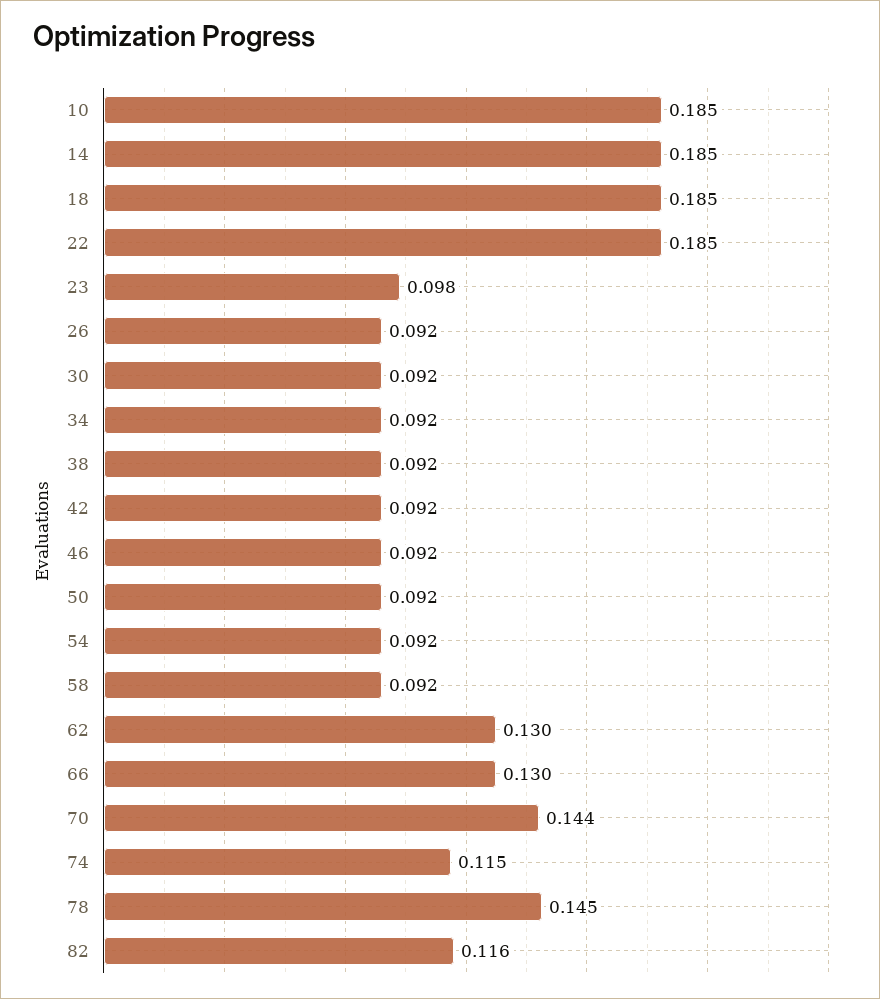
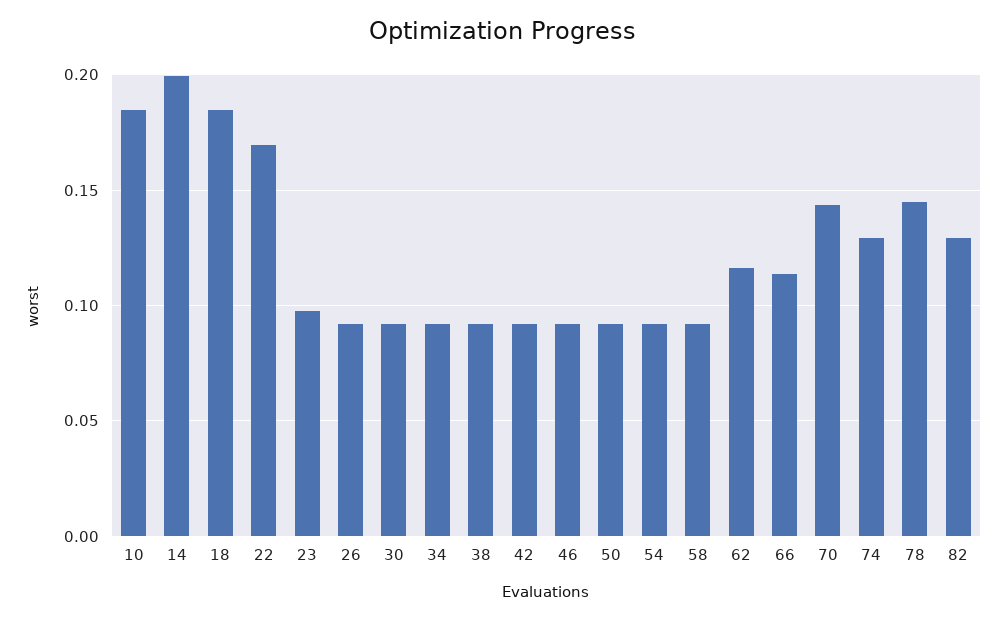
  {
    "10": 0.185,
-   "14": 0.185,
+   "14": 0.2,
    "18": 0.185,
-   "22": 0.185,
+   "22": 0.17,
    "23": 0.098,
    "26": 0.092,
    "30": 0.092,
    "34": 0.092,
    "38": 0.092,
    "42": 0.092,
    "46": 0.092,
    "50": 0.092,
    "54": 0.092,
    "58": 0.092,
-   "62": 0.13,
+   "62": 0.115,
-   "66": 0.13,
+   "66": 0.115,
    "70": 0.144,
-   "74": 0.115,
+   "74": 0.13,
    "78": 0.145,
-   "82": 0.116
+   "82": 0.13
  }

